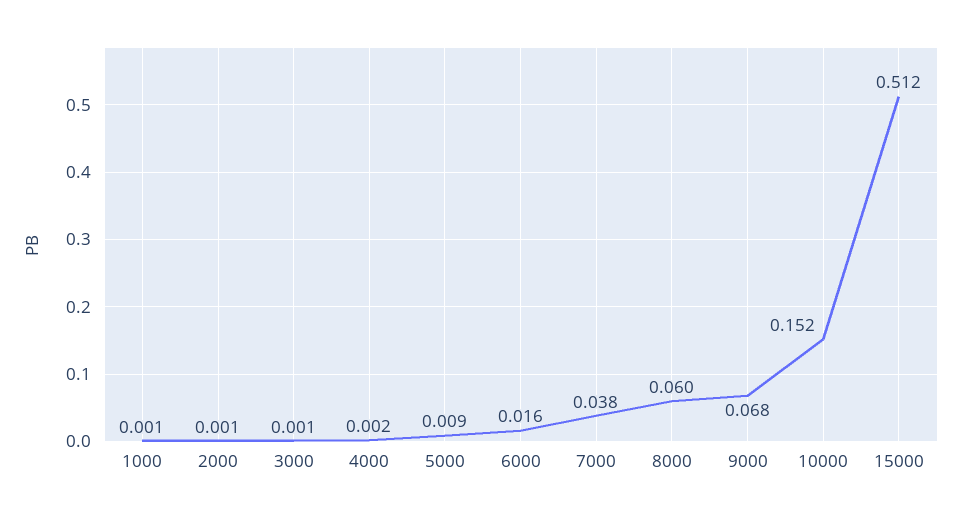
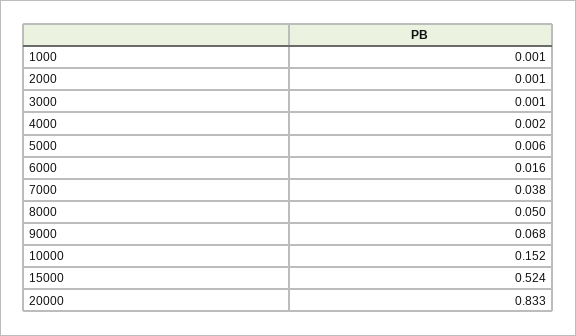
  {
    "1000": 0.001,
    "2000": 0.001,
    "3000": 0.001,
    "4000": 0.002,
-   "5000": 0.009,
+   "5000": 0.006,
    "6000": 0.016,
    "7000": 0.038,
-   "8000": 0.06,
+   "8000": 0.05,
    "9000": 0.068,
    "10000": 0.152,
-   "15000": 0.512
+   "15000": 0.524,
+   "20000": 0.833
  }

